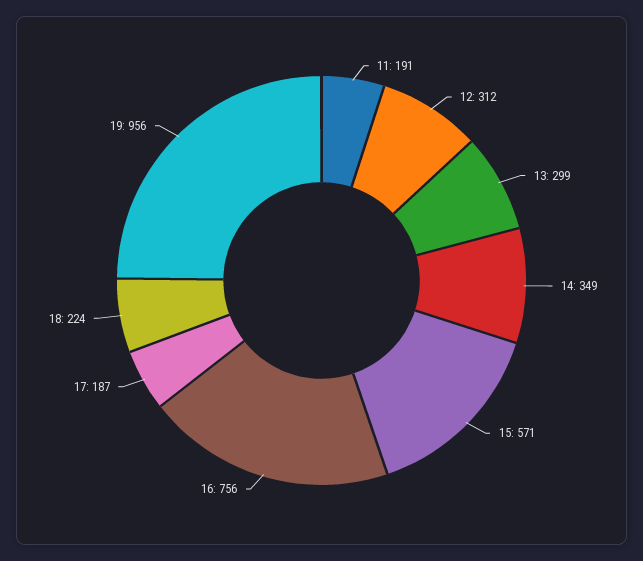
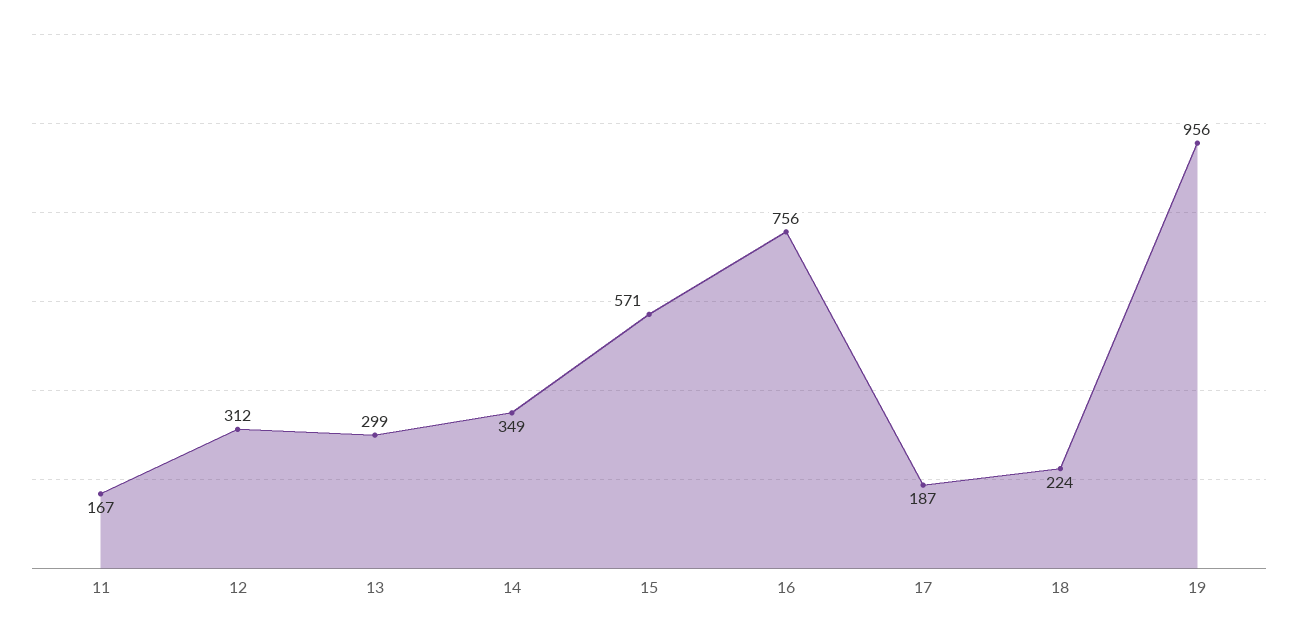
  {
-   "11": 191,
+   "11": 167,
    "12": 312,
    "13": 299,
    "14": 349,
    "15": 571,
    "16": 756,
    "17": 187,
    "18": 224,
    "19": 956
  }

